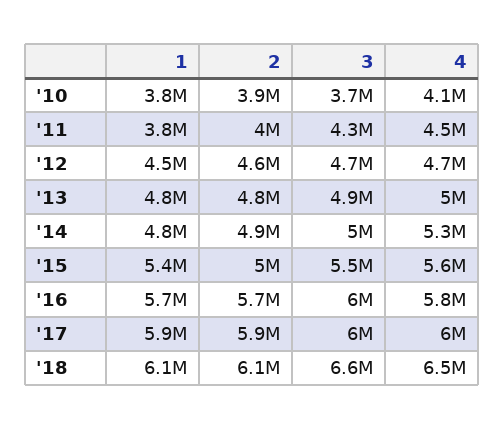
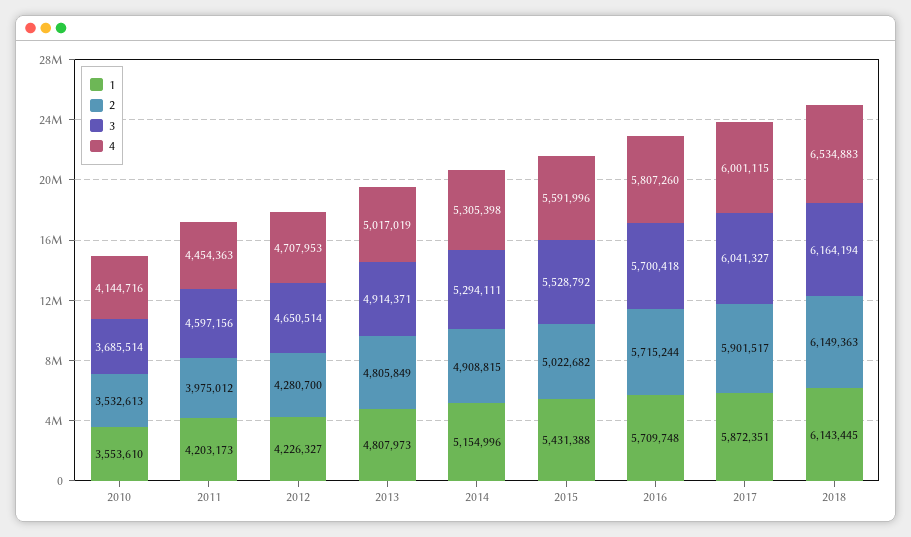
  {
    "1": {
-     "'10": 3800000,
+     "'10": 3553610,
-     "'11": 3800000,
+     "'11": 4203173,
-     "'12": 4500000,
+     "'12": 4226327,
      "'13": 4807973,
-     "'14": 4800000,
+     "'14": 5154996,
      "'15": 5431388,
      "'16": 5709748,
      "'17": 5872351,
      "'18": 6143445
    },
    "2": {
-     "'10": 3900000,
+     "'10": 3532613,
      "'11": 3975012,
-     "'12": 4600000,
+     "'12": 4280700,
      "'13": 4805849,
      "'14": 4908815,
      "'15": 5022682,
      "'16": 5715244,
      "'17": 5901517,
      "'18": 6149363
    },
    "3": {
      "'10": 3685514,
-     "'11": 4300000,
+     "'11": 4597156,
      "'12": 4650514,
      "'13": 4914371,
-     "'14": 5000000,
+     "'14": 5294111,
      "'15": 5528792,
-     "'16": 6000000,
+     "'16": 5700418,
      "'17": 6041327,
-     "'18": 6600000
+     "'18": 6164194
    },
    "4": {
      "'10": 4144716,
      "'11": 4454363,
      "'12": 4707953,
      "'13": 5017019,
      "'14": 5305398,
      "'15": 5591996,
      "'16": 5807260,
      "'17": 6001115,
      "'18": 6534883
    }
  }

